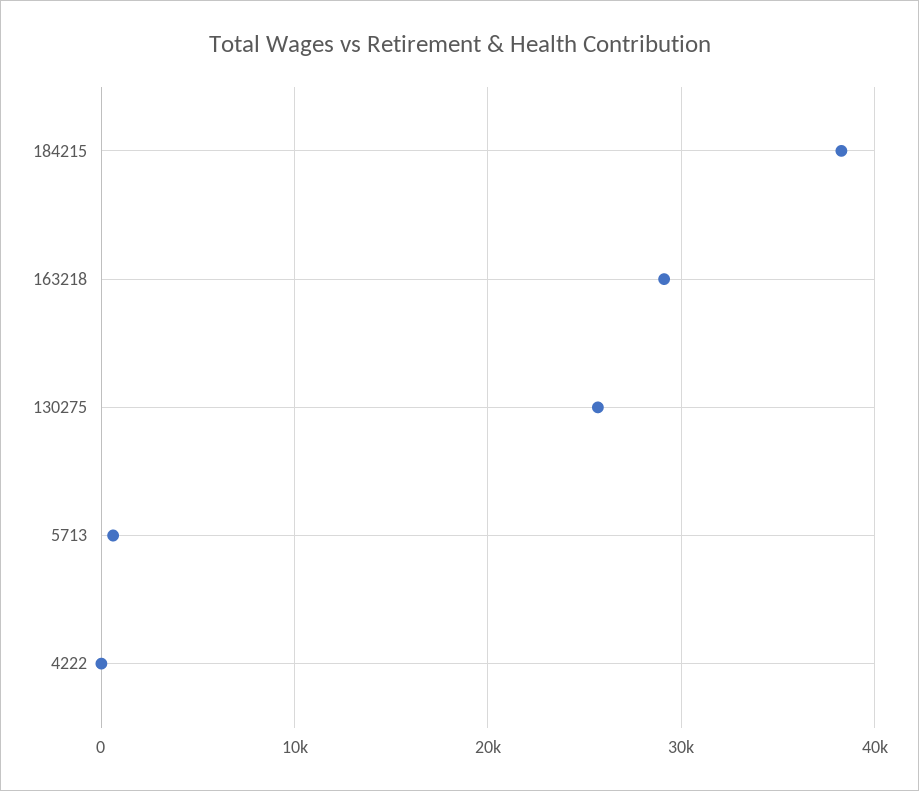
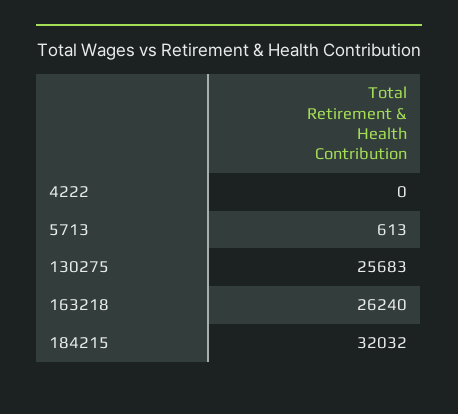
  {
-   "184215": 38000,
+   "184215": 32032,
-   "163218": 29000,
+   "163218": 26240,
    "130275": 25683,
    "5713": 613,
    "4222": 0
  }

